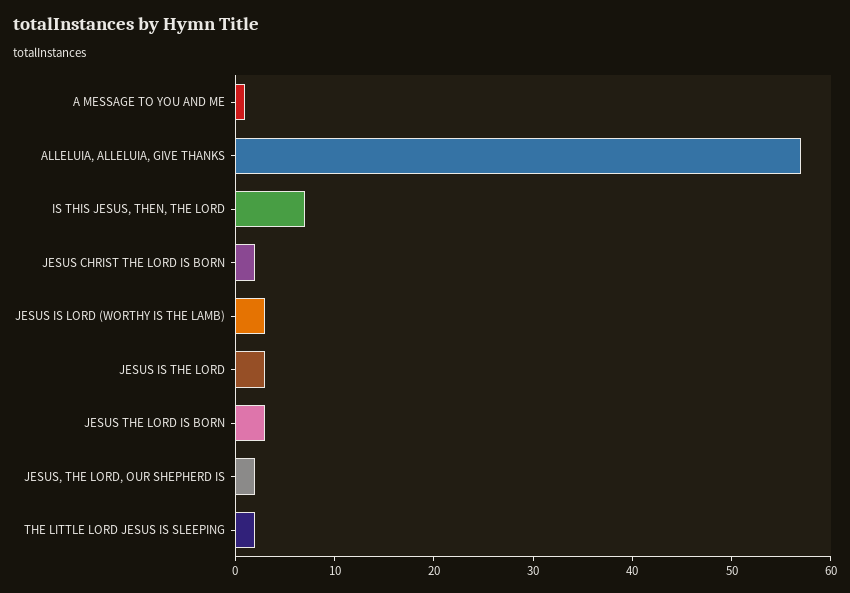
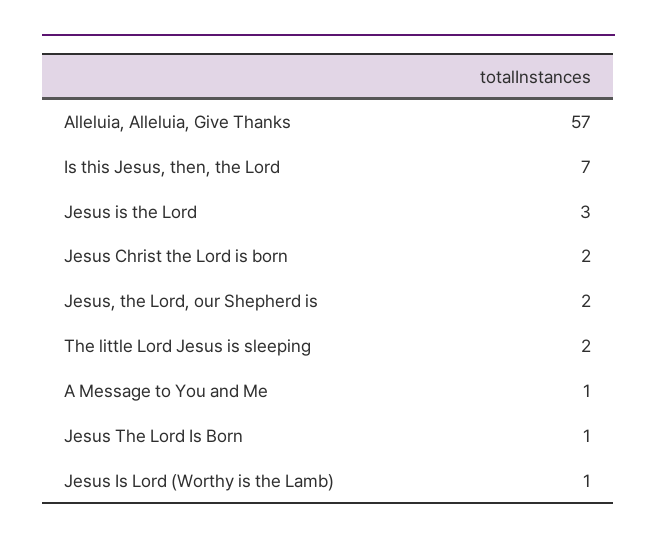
  {
    "A MESSAGE TO YOU AND ME": 1,
    "ALLELUIA, ALLELUIA, GIVE THANKS": 57,
    "IS THIS JESUS, THEN, THE LORD": 7,
    "JESUS CHRIST THE LORD IS BORN": 2,
-   "JESUS IS LORD (WORTHY IS THE LAMB)": 3,
+   "JESUS IS LORD (WORTHY IS THE LAMB)": 1,
    "JESUS IS THE LORD": 3,
-   "JESUS THE LORD IS BORN": 3,
+   "JESUS THE LORD IS BORN": 1,
    "JESUS, THE LORD, OUR SHEPHERD IS": 2,
    "THE LITTLE LORD JESUS IS SLEEPING": 2
  }

